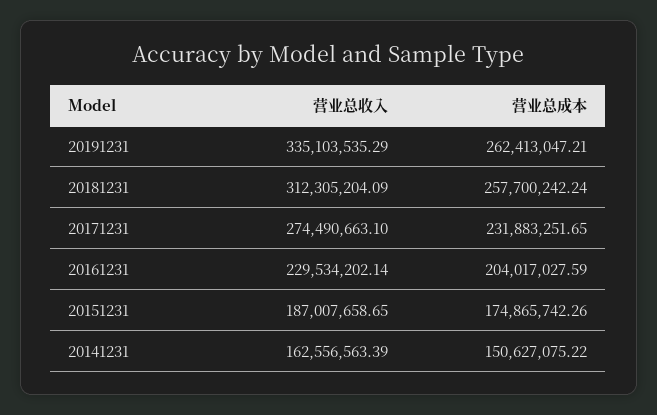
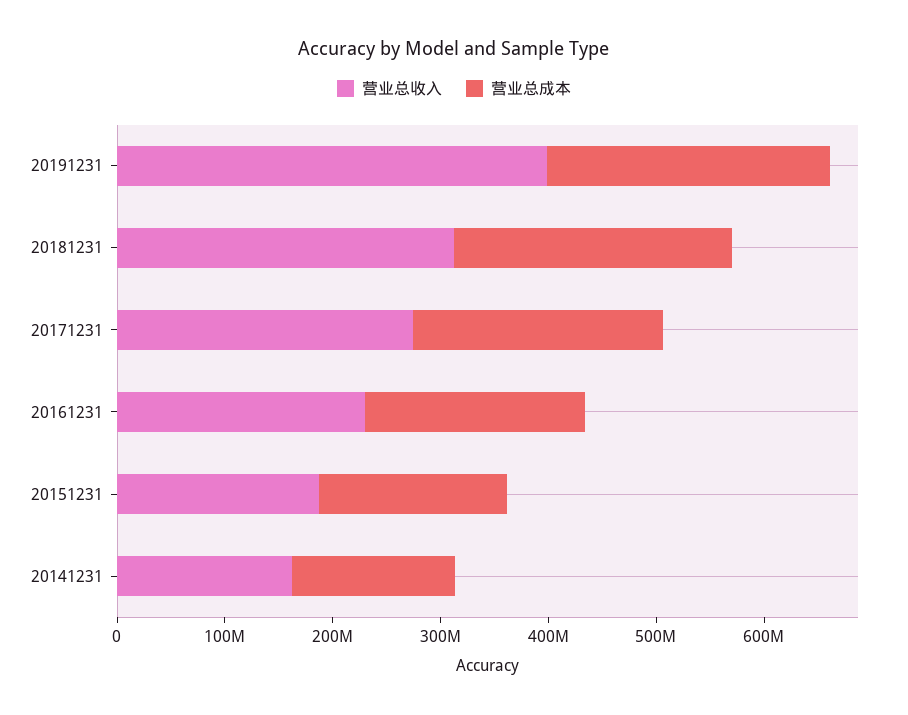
  {
    "营业总收入": {
-     "20191231": 335103535.29,
+     "20191231": 400000000,
      "20181231": 312305204.09,
      "20171231": 274490663.1,
      "20161231": 229534202.14,
      "20151231": 187007658.65,
      "20141231": 162556563.39
    },
    "营业总成本": {
      "20191231": 262413047.21,
      "20181231": 257700242.24,
      "20171231": 231883251.65,
      "20161231": 204017027.59,
      "20151231": 174865742.26,
      "20141231": 150627075.22
    }
  }

